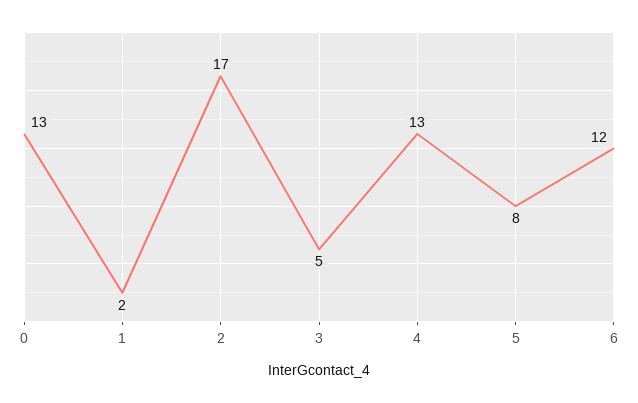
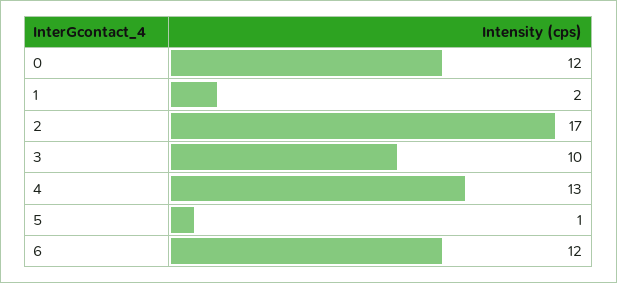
  {
-   "0": 13,
+   "0": 12,
    "1": 2,
    "2": 17,
-   "3": 5,
+   "3": 10,
    "4": 13,
-   "5": 8,
+   "5": 1,
    "6": 12
  }

